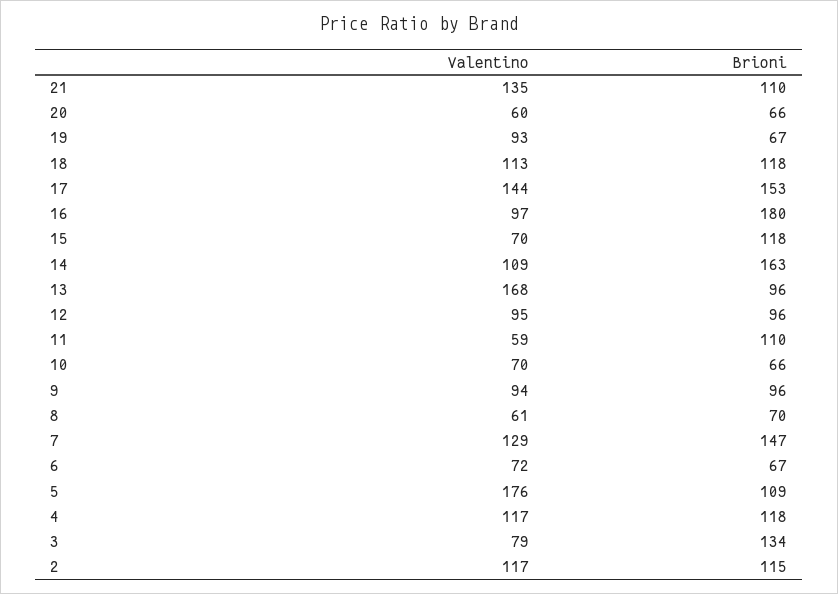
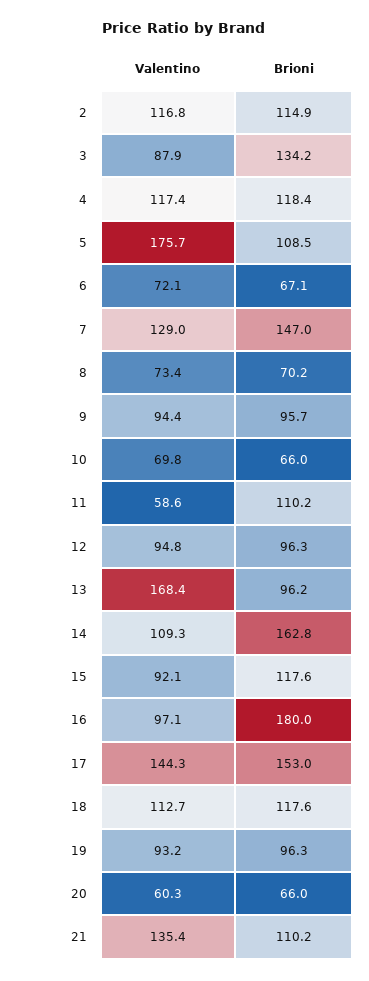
  {
    "Valentino": {
      "21": 135.4,
      "20": 60.3,
      "19": 93.2,
      "18": 112.7,
      "17": 144.3,
      "16": 97.1,
-     "15": 70,
+     "15": 92.1,
      "14": 109.3,
      "13": 168.4,
      "12": 94.8,
      "11": 58.6,
      "10": 69.8,
      "9": 94.4,
-     "8": 61,
+     "8": 73.4,
      "7": 129,
      "6": 72.1,
      "5": 175.7,
      "4": 117.4,
-     "3": 79,
+     "3": 87.9,
      "2": 116.8
    },
    "Brioni": {
      "21": 110.2,
      "20": 66,
-     "19": 67,
+     "19": 96.3,
      "18": 117.6,
      "17": 153,
      "16": 180,
      "15": 117.6,
      "14": 162.8,
      "13": 96.2,
      "12": 96.3,
      "11": 110.2,
      "10": 66,
      "9": 95.7,
      "8": 70.2,
      "7": 147,
      "6": 67.1,
      "5": 108.5,
      "4": 118.4,
      "3": 134.2,
      "2": 114.9
    }
  }

